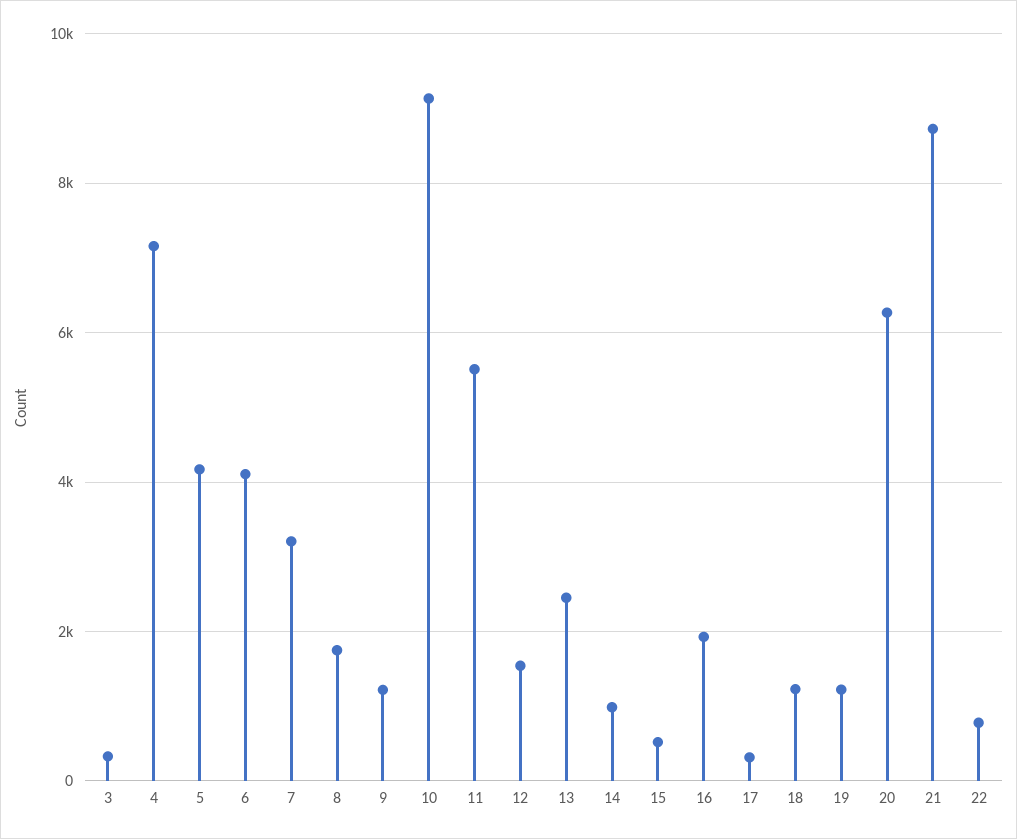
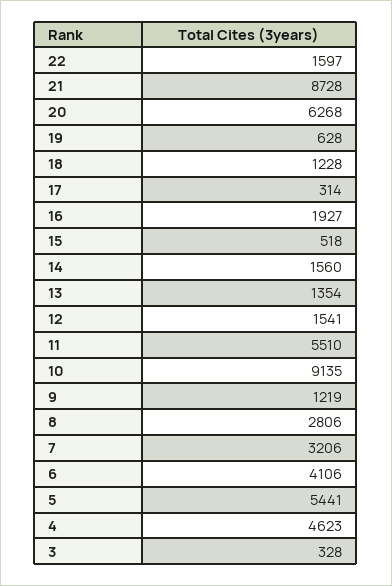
  {
    "3": 328,
-   "4": 7200,
+   "4": 4623,
-   "5": 4200,
+   "5": 5441,
    "6": 4106,
    "7": 3206,
-   "8": 1800,
+   "8": 2806,
    "9": 1219,
    "10": 9135,
    "11": 5510,
    "12": 1541,
-   "13": 2400,
+   "13": 1354,
-   "14": 1000,
+   "14": 1560,
    "15": 518,
    "16": 1927,
    "17": 314,
    "18": 1228,
-   "19": 1200,
+   "19": 628,
    "20": 6268,
    "21": 8728,
-   "22": 800
+   "22": 1597
  }

